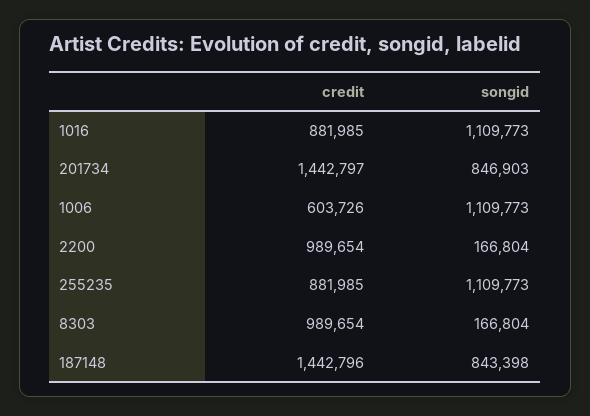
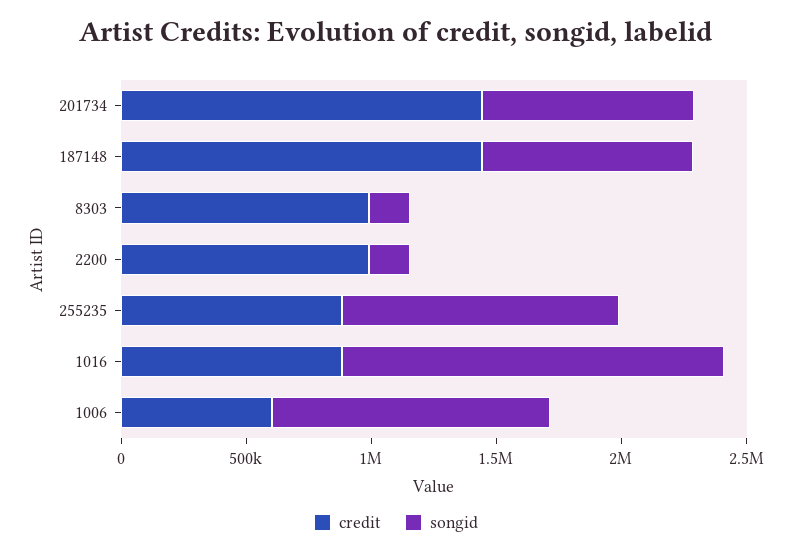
  {
    "credit": {
      "1016": 881985,
      "201734": 1442797,
      "1006": 603726,
      "2200": 989654,
      "255235": 881985,
      "8303": 989654,
      "187148": 1442796
    },
    "songid": {
-     "1016": 1109773,
+     "1016": 1500000,
      "201734": 846903,
      "1006": 1109773,
      "2200": 166804,
      "255235": 1109773,
      "8303": 166804,
      "187148": 843398
    }
  }

